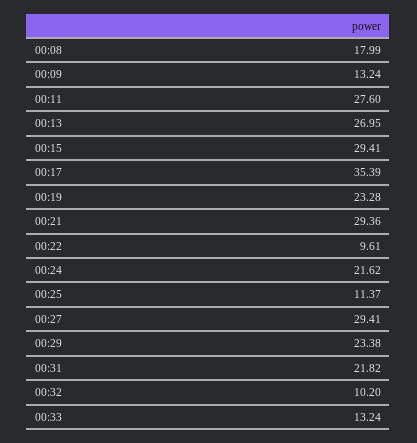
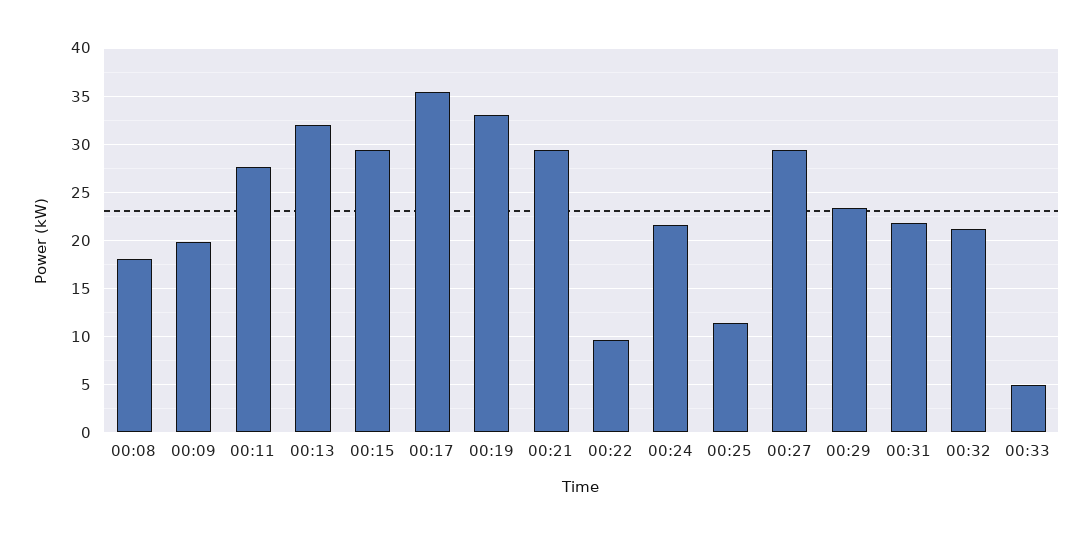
  {
    "00:08": 17.99,
-   "00:09": 13.24,
+   "00:09": 20,
    "00:11": 27.6,
-   "00:13": 26.95,
+   "00:13": 32,
    "00:15": 29.41,
    "00:17": 35.39,
-   "00:19": 23.28,
+   "00:19": 33,
    "00:21": 29.36,
    "00:22": 9.61,
    "00:24": 21.62,
    "00:25": 11.37,
    "00:27": 29.41,
    "00:29": 23.38,
    "00:31": 21.82,
-   "00:32": 10.2,
+   "00:32": 21,
-   "00:33": 13.24
+   "00:33": 5
  }

